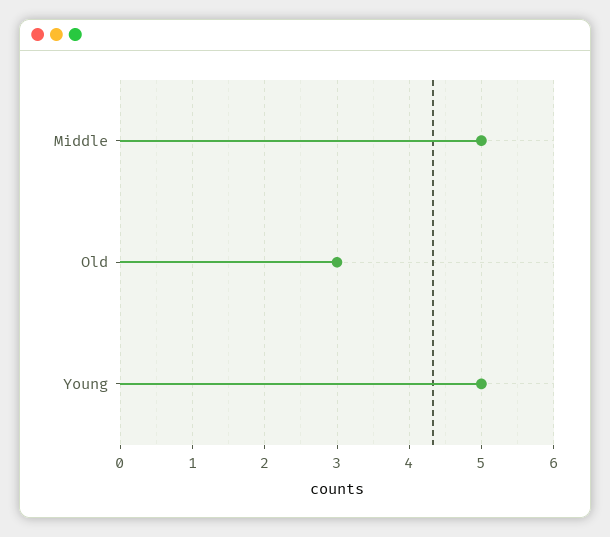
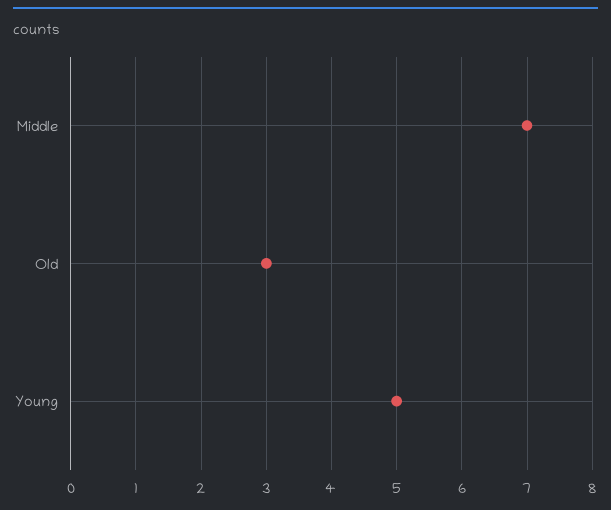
  {
-   "Middle": 5,
+   "Middle": 7,
    "Old": 3,
    "Young": 5
  }

